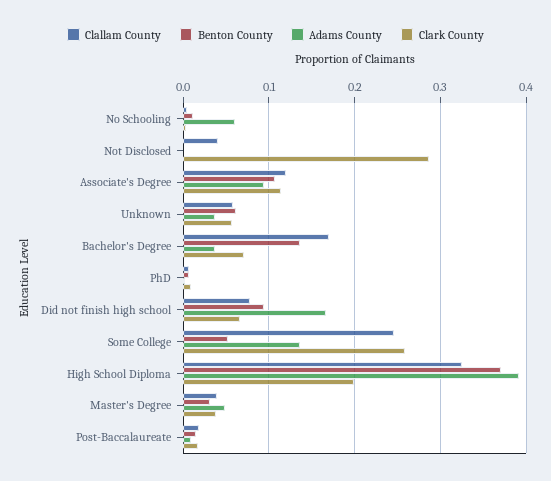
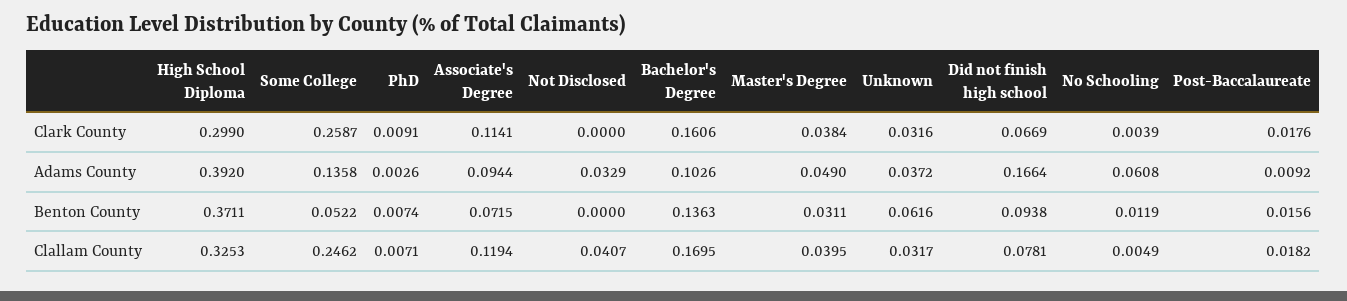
  {
    "Clallam County": {
      "No Schooling": 0.0049,
      "Not Disclosed": 0.0407,
      "Associate's Degree": 0.1194,
-     "Unknown": 0.06,
+     "Unknown": 0.0317,
      "Bachelor's Degree": 0.1695,
      "PhD": 0.0071,
      "Did not finish high school": 0.0781,
      "Some College": 0.2462,
      "High School Diploma": 0.3253,
      "Master's Degree": 0.0395,
      "Post-Baccalaureate": 0.0182
    },
    "Benton County": {
      "No Schooling": 0.0119,
      "Not Disclosed": 0,
-     "Associate's Degree": 0.11,
+     "Associate's Degree": 0.0715,
      "Unknown": 0.0616,
      "Bachelor's Degree": 0.1363,
      "PhD": 0.0074,
      "Did not finish high school": 0.0938,
      "Some College": 0.0522,
      "High School Diploma": 0.3711,
      "Master's Degree": 0.0311,
      "Post-Baccalaureate": 0.0156
    },
    "Adams County": {
      "No Schooling": 0.0608,
-     "Not Disclosed": 0,
+     "Not Disclosed": 0.0329,
      "Associate's Degree": 0.0944,
      "Unknown": 0.0372,
-     "Bachelor's Degree": 0.04,
+     "Bachelor's Degree": 0.1026,
      "PhD": 0.0026,
      "Did not finish high school": 0.1664,
      "Some College": 0.1358,
      "High School Diploma": 0.392,
      "Master's Degree": 0.049,
      "Post-Baccalaureate": 0.0092
    },
    "Clark County": {
      "No Schooling": 0.0039,
-     "Not Disclosed": 0.29,
+     "Not Disclosed": 0,
      "Associate's Degree": 0.1141,
-     "Unknown": 0.06,
+     "Unknown": 0.0316,
-     "Bachelor's Degree": 0.07,
+     "Bachelor's Degree": 0.1606,
      "PhD": 0.0091,
      "Did not finish high school": 0.0669,
      "Some College": 0.2587,
-     "High School Diploma": 0.2,
+     "High School Diploma": 0.299,
      "Master's Degree": 0.0384,
      "Post-Baccalaureate": 0.0176
    }
  }

